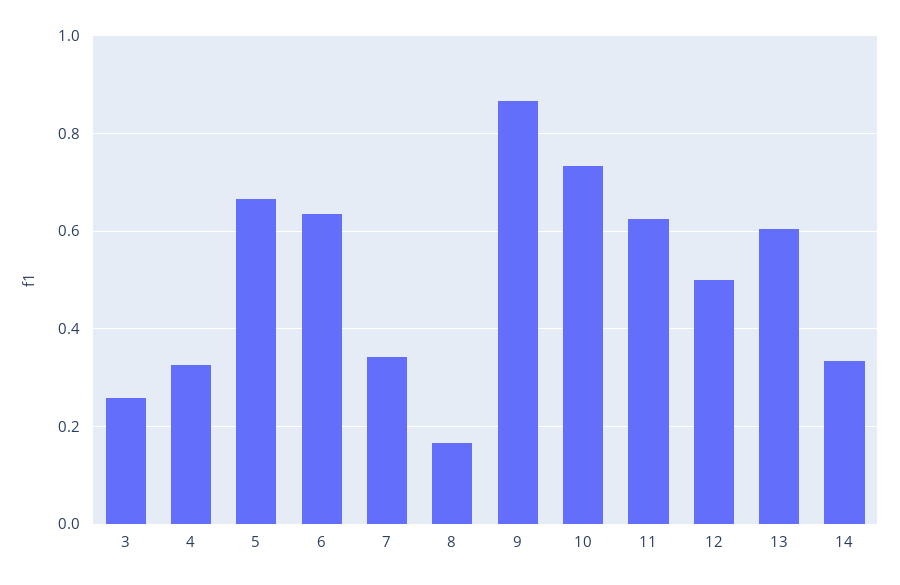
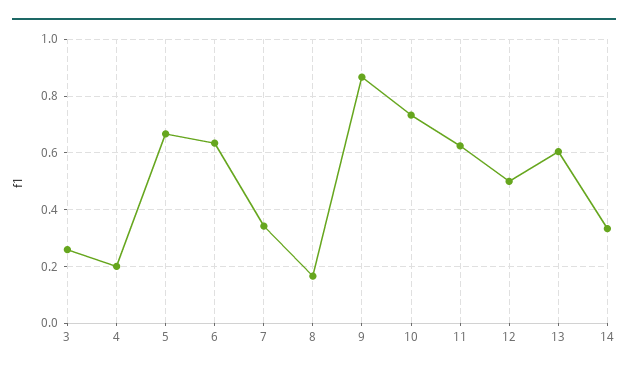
  {
    "3": 0.26,
-   "4": 0.32,
+   "4": 0.2,
    "5": 0.66,
    "6": 0.64,
    "7": 0.34,
    "8": 0.16,
    "9": 0.86,
    "10": 0.74,
    "11": 0.62,
    "12": 0.5,
    "13": 0.6,
    "14": 0.34
  }

